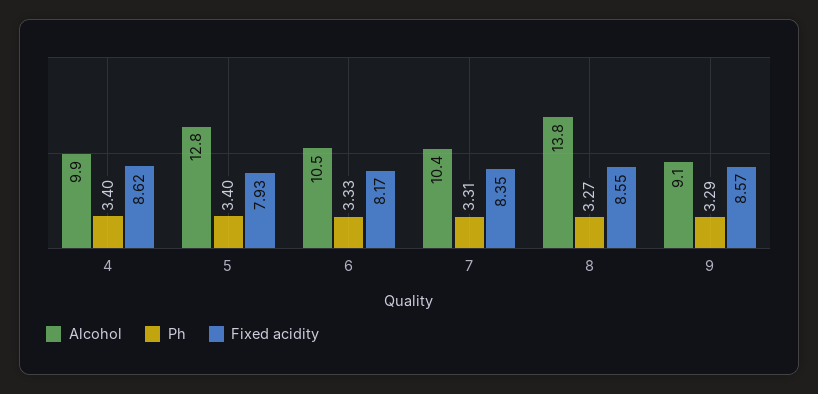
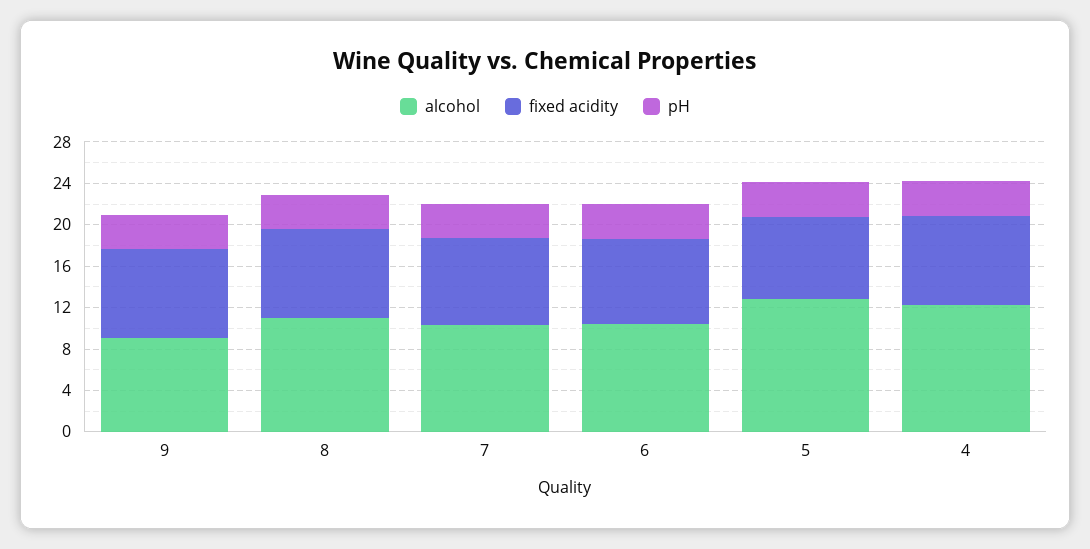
  {
    "Alcohol": {
-     "4": 9.9,
+     "4": 12,
      "5": 12.8,
      "6": 10.5,
      "7": 10.4,
-     "8": 13.8,
+     "8": 11,
      "9": 9.1
    },
    "Ph": {
      "4": 3.4,
      "5": 3.4,
      "6": 3.33,
      "7": 3.31,
      "8": 3.27,
      "9": 3.29
    },
    "Fixed acidity": {
      "4": 8.62,
      "5": 7.93,
      "6": 8.17,
      "7": 8.35,
      "8": 8.55,
      "9": 8.57
    }
  }

